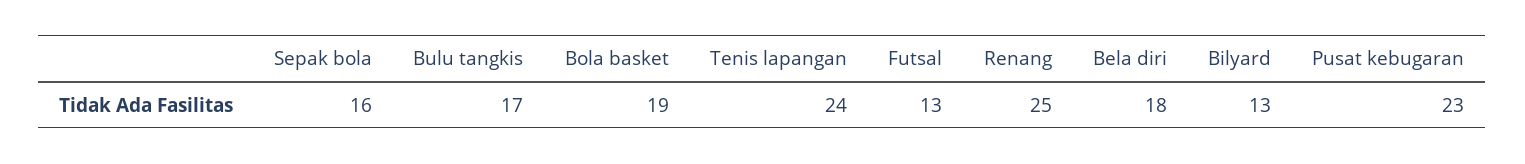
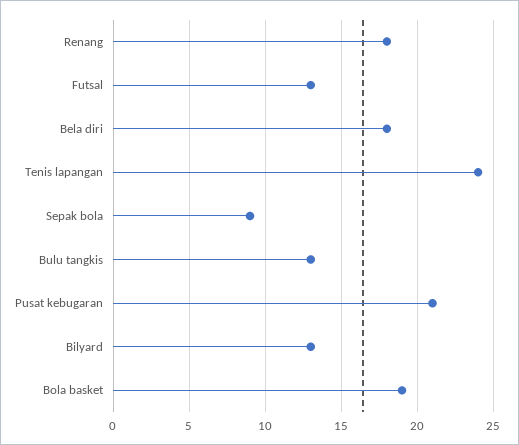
  {
-   "Sepak bola": 16,
+   "Sepak bola": 9,
-   "Bulu tangkis": 17,
+   "Bulu tangkis": 13,
    "Bola basket": 19,
    "Tenis lapangan": 24,
    "Futsal": 13,
-   "Renang": 25,
+   "Renang": 18,
    "Bela diri": 18,
    "Bilyard": 13,
-   "Pusat kebugaran": 23
+   "Pusat kebugaran": 21
  }

